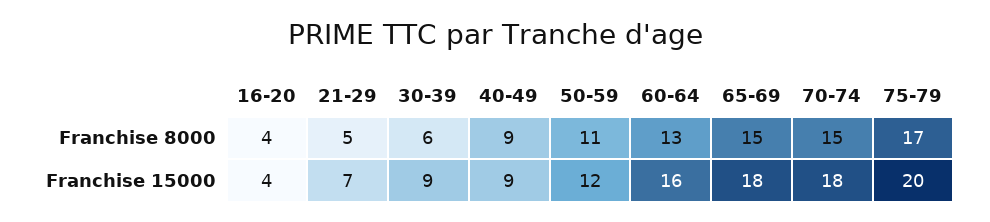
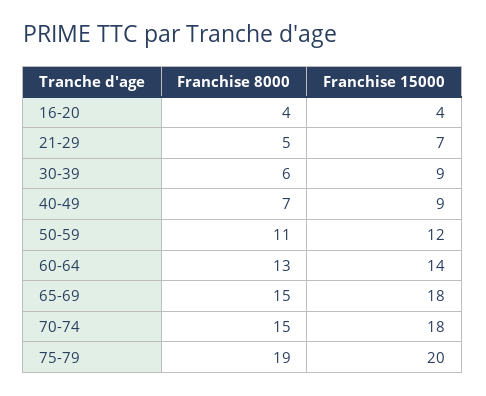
  {
    "16-20": {
      "Franchise 8000": 4,
      "Franchise 15000": 4
    },
    "21-29": {
      "Franchise 8000": 5,
      "Franchise 15000": 7
    },
    "30-39": {
      "Franchise 8000": 6,
      "Franchise 15000": 9
    },
    "40-49": {
-     "Franchise 8000": 9,
+     "Franchise 8000": 7,
      "Franchise 15000": 9
    },
    "50-59": {
      "Franchise 8000": 11,
      "Franchise 15000": 12
    },
    "60-64": {
      "Franchise 8000": 13,
-     "Franchise 15000": 16
+     "Franchise 15000": 14
    },
    "65-69": {
      "Franchise 8000": 15,
      "Franchise 15000": 18
    },
    "70-74": {
      "Franchise 8000": 15,
      "Franchise 15000": 18
    },
    "75-79": {
-     "Franchise 8000": 17,
+     "Franchise 8000": 19,
      "Franchise 15000": 20
    }
  }

